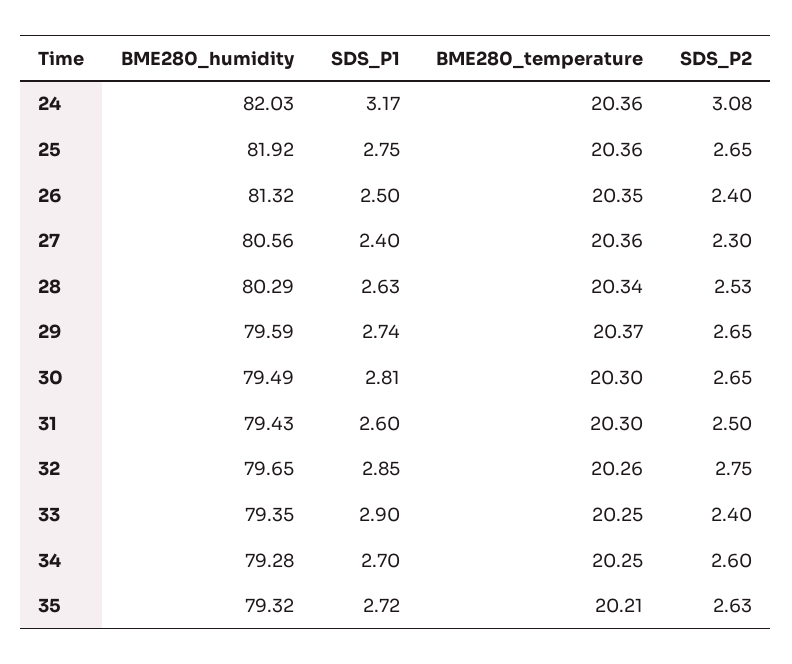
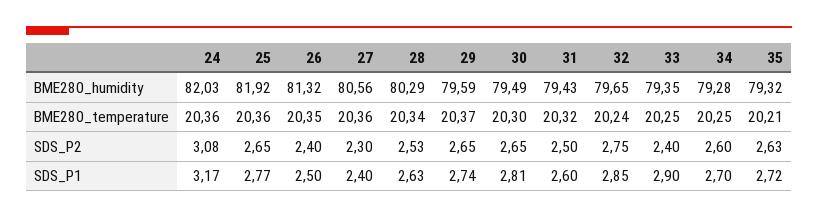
  {
    "BME280_humidity": {
      "24": 82.03,
      "25": 81.92,
      "26": 81.32,
      "27": 80.56,
      "28": 80.29,
      "29": 79.59,
      "30": 79.49,
      "31": 79.43,
      "32": 79.65,
      "33": 79.35,
      "34": 79.28,
      "35": 79.32
    },
    "SDS_P1": {
      "24": 3.17,
-     "25": 2.75,
+     "25": 2.77,
      "26": 2.5,
      "27": 2.4,
      "28": 2.63,
      "29": 2.74,
      "30": 2.81,
      "31": 2.6,
      "32": 2.85,
      "33": 2.9,
      "34": 2.7,
      "35": 2.72
    },
    "BME280_temperature": {
      "24": 20.36,
      "25": 20.36,
      "26": 20.35,
      "27": 20.36,
      "28": 20.34,
      "29": 20.37,
      "30": 20.3,
-     "31": 20.3,
+     "31": 20.32,
-     "32": 20.26,
+     "32": 20.24,
      "33": 20.25,
      "34": 20.25,
      "35": 20.21
    },
    "SDS_P2": {
      "24": 3.08,
      "25": 2.65,
      "26": 2.4,
      "27": 2.3,
      "28": 2.53,
      "29": 2.65,
      "30": 2.65,
      "31": 2.5,
      "32": 2.75,
      "33": 2.4,
      "34": 2.6,
      "35": 2.63
    }
  }

